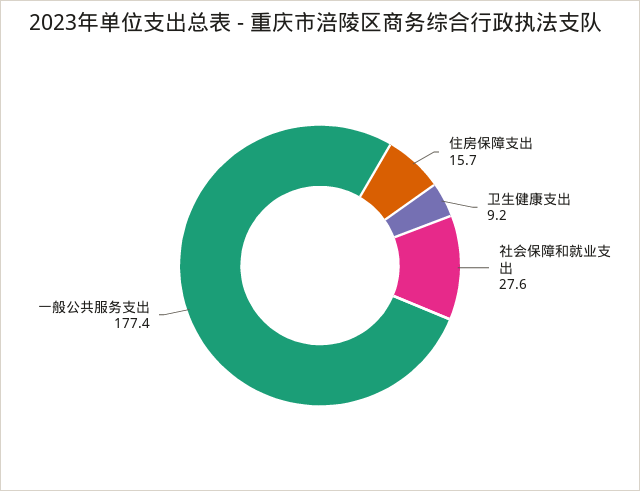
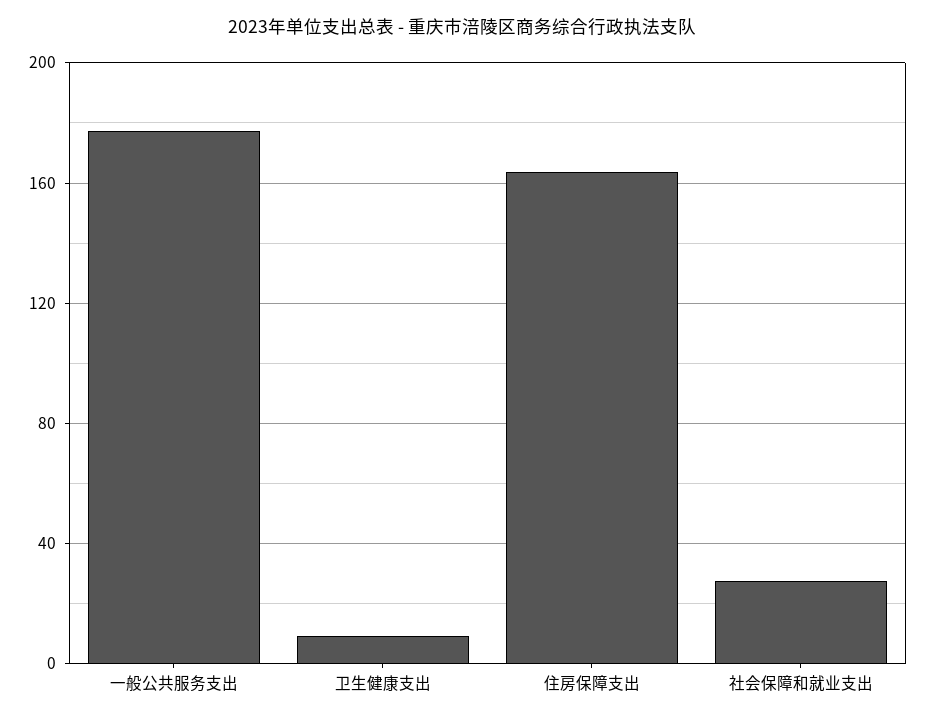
  {
-   "住房保障支出": 15.7,
+   "住房保障支出": 165,
    "卫生健康支出": 9.2,
    "社会保障和就业支出": 27.6,
    "一般公共服务支出": 177.4
  }

